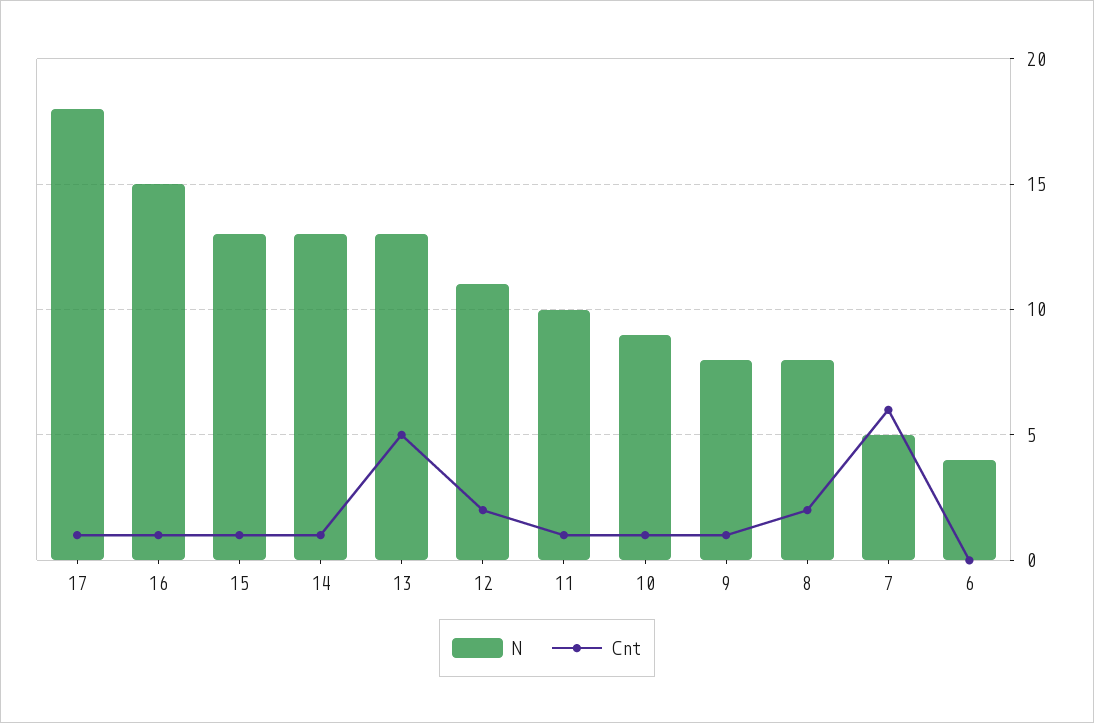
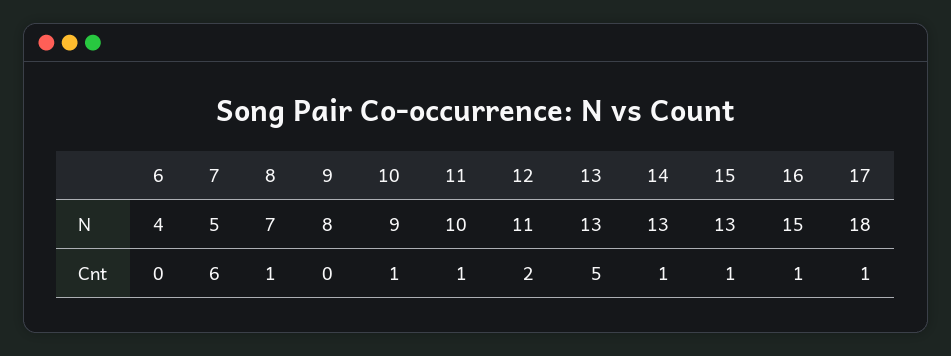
  {
    "N": {
      "17": 18,
      "16": 15,
      "15": 13,
      "14": 13,
      "13": 13,
      "12": 11,
      "11": 10,
      "10": 9,
      "9": 8,
-     "8": 8,
+     "8": 7,
      "7": 5,
      "6": 4
    },
    "Cnt": {
      "17": 1,
      "16": 1,
      "15": 1,
      "14": 1,
      "13": 5,
      "12": 2,
      "11": 1,
      "10": 1,
-     "9": 1,
+     "9": 0,
-     "8": 2,
+     "8": 1,
      "7": 6,
      "6": 0
    }
  }

